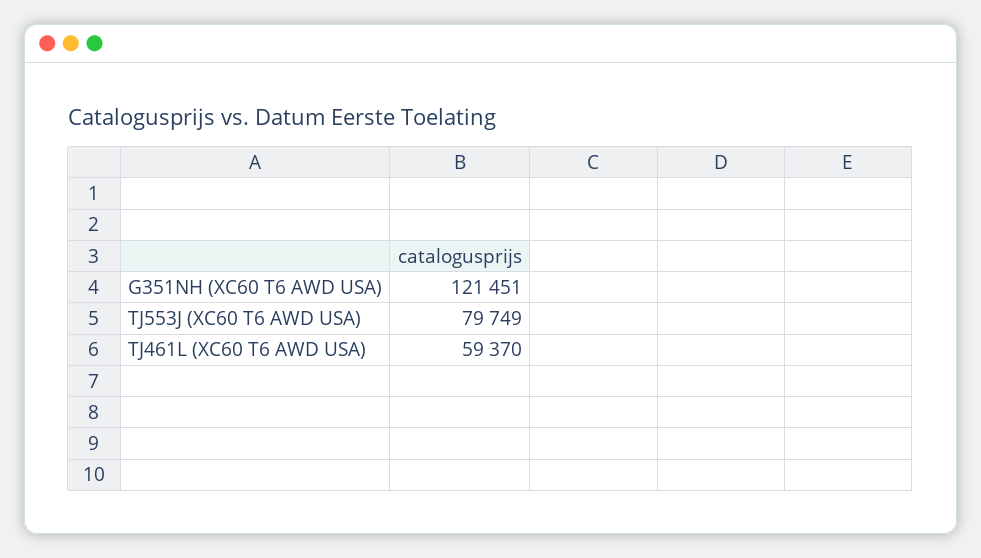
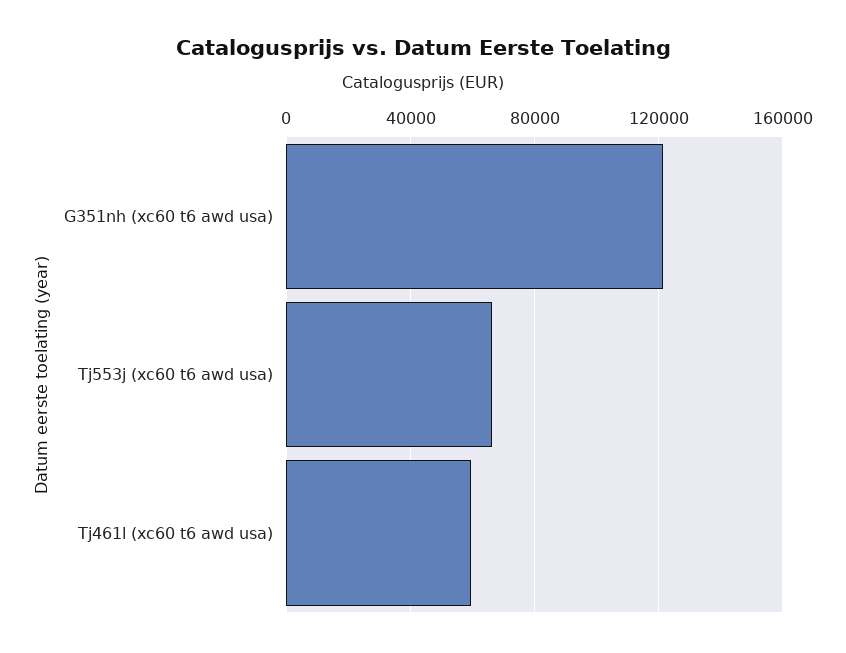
  {
    "G351NH (XC60 T6 AWD USA)": 121451,
-   "TJ553J (XC60 T6 AWD USA)": 79749,
+   "TJ553J (XC60 T6 AWD USA)": 65000,
    "TJ461L (XC60 T6 AWD USA)": 59370
  }

